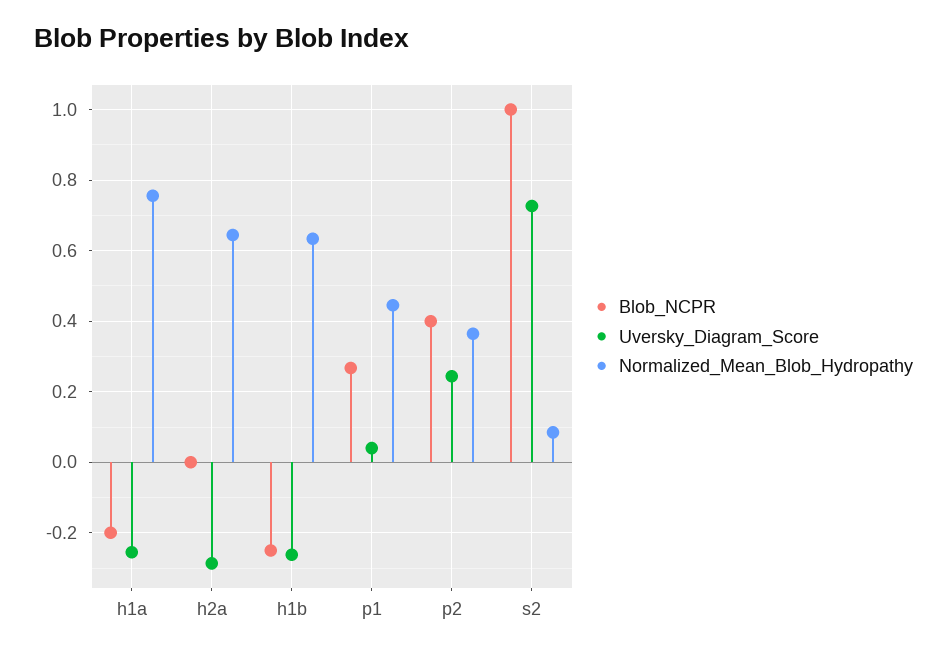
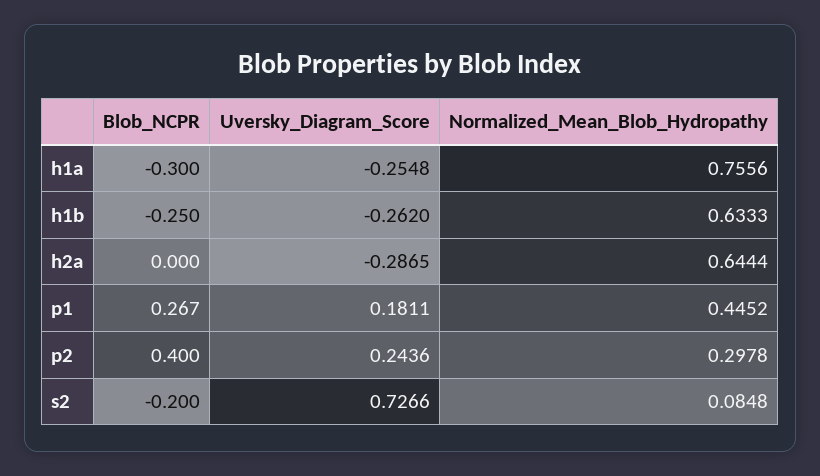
  {
    "Blob_NCPR": {
-     "h1a": -0.2,
+     "h1a": -0.3,
      "h2a": 0,
      "h1b": -0.25,
      "p1": 0.267,
      "p2": 0.4,
-     "s2": 1
+     "s2": -0.2
    },
    "Uversky_Diagram_Score": {
      "h1a": -0.2548,
      "h2a": -0.2865,
      "h1b": -0.262,
-     "p1": 0.04,
+     "p1": 0.1811,
      "p2": 0.2436,
      "s2": 0.7266
    },
    "Normalized_Mean_Blob_Hydropathy": {
      "h1a": 0.7556,
      "h2a": 0.6444,
      "h1b": 0.6333,
      "p1": 0.4452,
-     "p2": 0.36,
+     "p2": 0.2978,
      "s2": 0.0848
    }
  }

